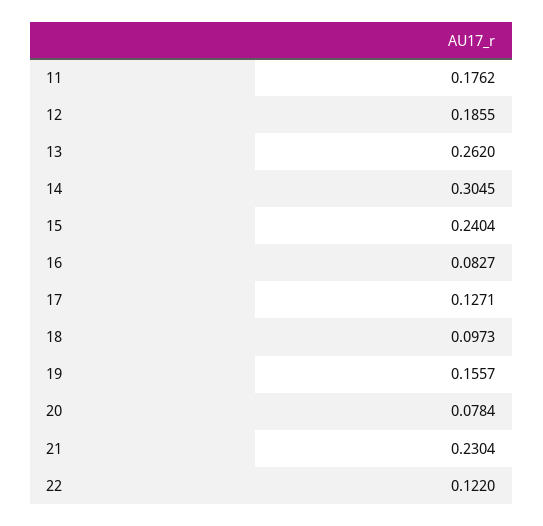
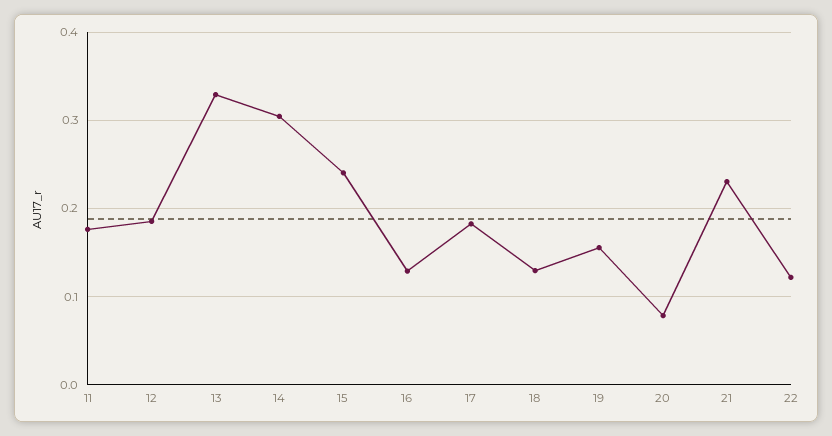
  {
    "11": 0.1762,
    "12": 0.1855,
-   "13": 0.262,
+   "13": 0.33,
    "14": 0.3045,
    "15": 0.2404,
-   "16": 0.0827,
+   "16": 0.13,
-   "17": 0.1271,
+   "17": 0.18,
-   "18": 0.0973,
+   "18": 0.13,
    "19": 0.1557,
    "20": 0.0784,
    "21": 0.2304,
    "22": 0.122
  }

